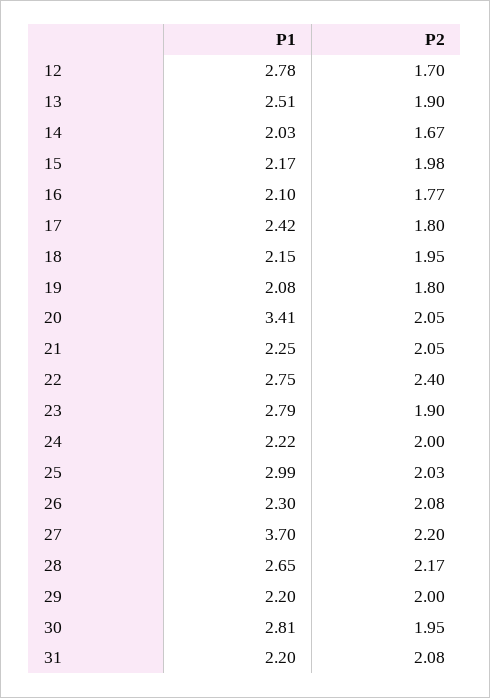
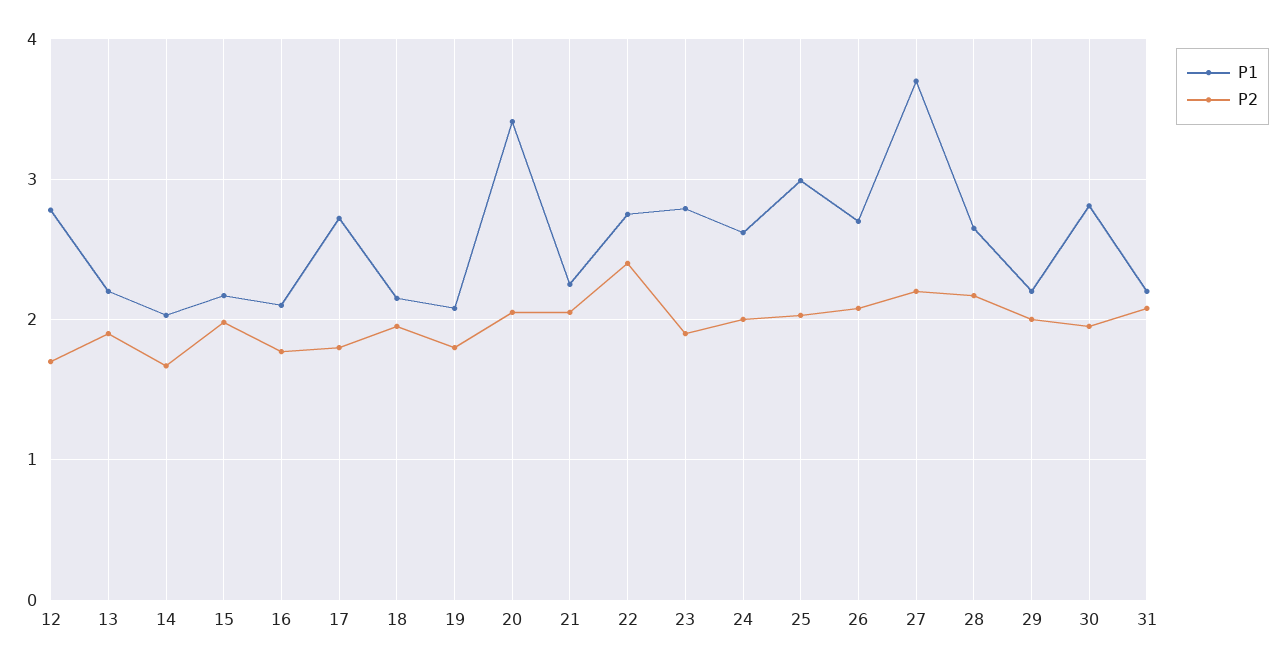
  {
    "P1": {
      "12": 2.78,
-     "13": 2.51,
+     "13": 2.2,
      "14": 2.03,
      "15": 2.17,
      "16": 2.1,
-     "17": 2.42,
+     "17": 2.7,
      "18": 2.15,
      "19": 2.08,
      "20": 3.41,
      "21": 2.25,
      "22": 2.75,
      "23": 2.79,
-     "24": 2.22,
+     "24": 2.6,
      "25": 2.99,
-     "26": 2.3,
+     "26": 2.7,
      "27": 3.7,
      "28": 2.65,
      "29": 2.2,
      "30": 2.81,
      "31": 2.2
    },
    "P2": {
      "12": 1.7,
      "13": 1.9,
      "14": 1.67,
      "15": 1.98,
      "16": 1.77,
      "17": 1.8,
      "18": 1.95,
      "19": 1.8,
      "20": 2.05,
      "21": 2.05,
      "22": 2.4,
      "23": 1.9,
      "24": 2,
      "25": 2.03,
      "26": 2.08,
      "27": 2.2,
      "28": 2.17,
      "29": 2,
      "30": 1.95,
      "31": 2.08
    }
  }

